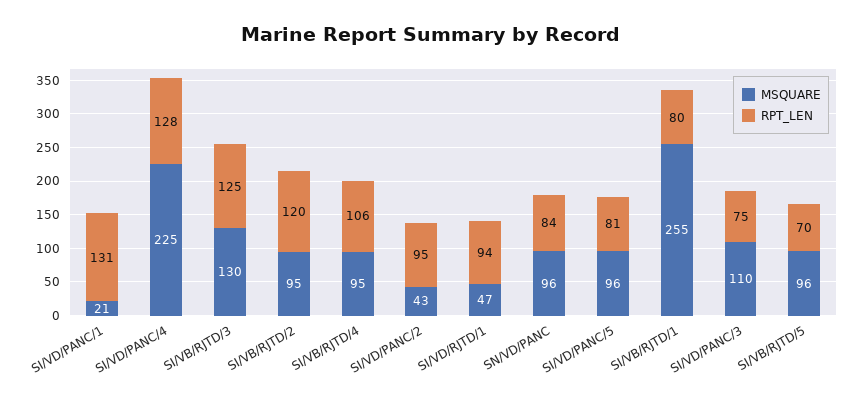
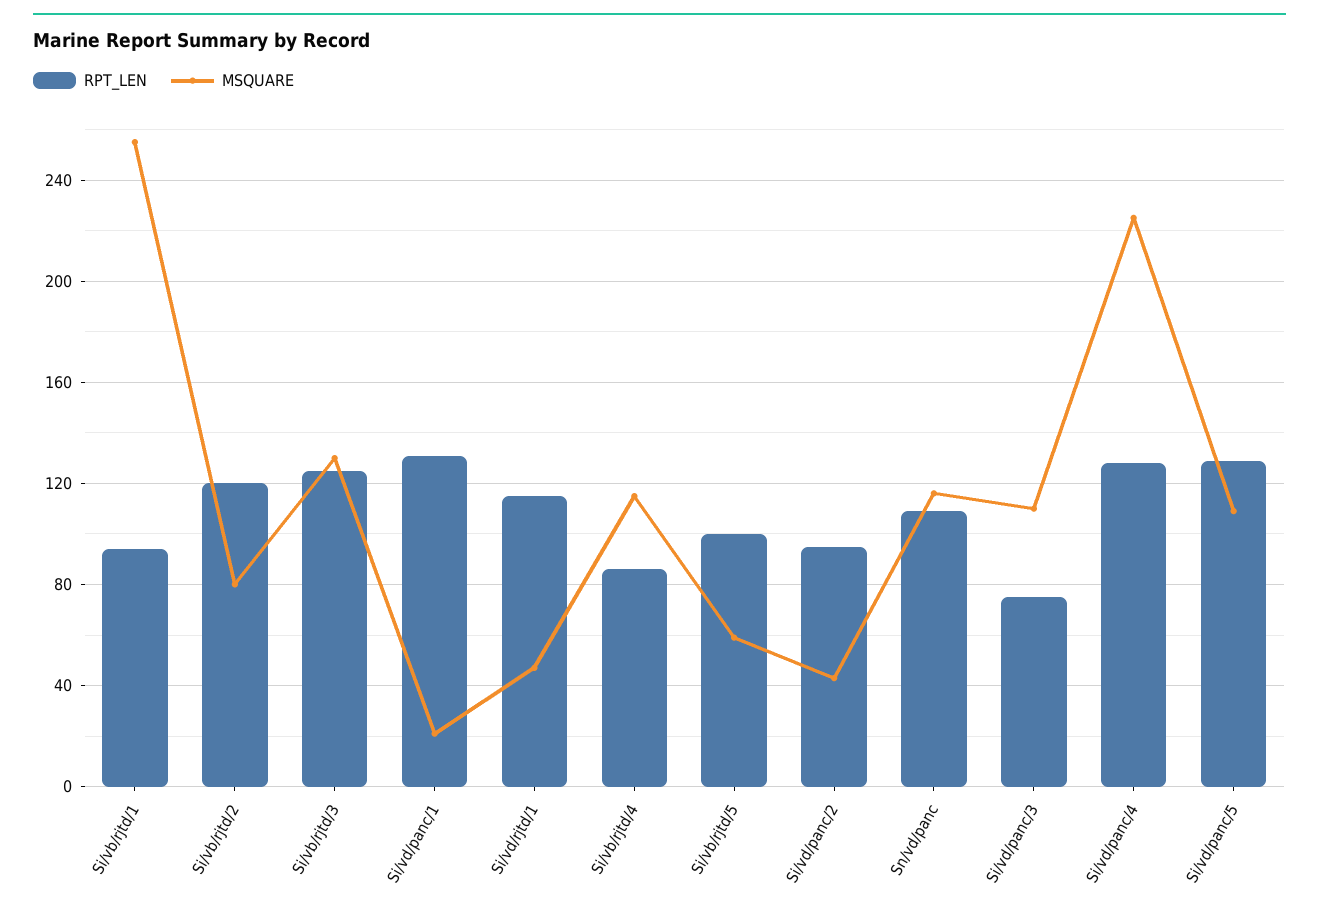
  {
    "MSQUARE": {
      "SI/VD/PANC/1": 21,
      "SI/VD/PANC/4": 225,
      "SI/VB/RJTD/3": 130,
-     "SI/VB/RJTD/2": 95,
+     "SI/VB/RJTD/2": 80,
-     "SI/VB/RJTD/4": 95,
+     "SI/VB/RJTD/4": 115,
      "SI/VD/PANC/2": 43,
      "SI/VD/RJTD/1": 47,
-     "SN/VD/PANC": 96,
+     "SN/VD/PANC": 115,
-     "SI/VD/PANC/5": 96,
+     "SI/VD/PANC/5": 110,
      "SI/VB/RJTD/1": 255,
      "SI/VD/PANC/3": 110,
-     "SI/VB/RJTD/5": 96
+     "SI/VB/RJTD/5": 60
    },
    "RPT_LEN": {
      "SI/VD/PANC/1": 131,
      "SI/VD/PANC/4": 128,
      "SI/VB/RJTD/3": 125,
      "SI/VB/RJTD/2": 120,
-     "SI/VB/RJTD/4": 106,
+     "SI/VB/RJTD/4": 85,
      "SI/VD/PANC/2": 95,
-     "SI/VD/RJTD/1": 94,
+     "SI/VD/RJTD/1": 115,
-     "SN/VD/PANC": 84,
+     "SN/VD/PANC": 110,
-     "SI/VD/PANC/5": 81,
+     "SI/VD/PANC/5": 130,
-     "SI/VB/RJTD/1": 80,
+     "SI/VB/RJTD/1": 95,
      "SI/VD/PANC/3": 75,
-     "SI/VB/RJTD/5": 70
+     "SI/VB/RJTD/5": 100
    }
  }

